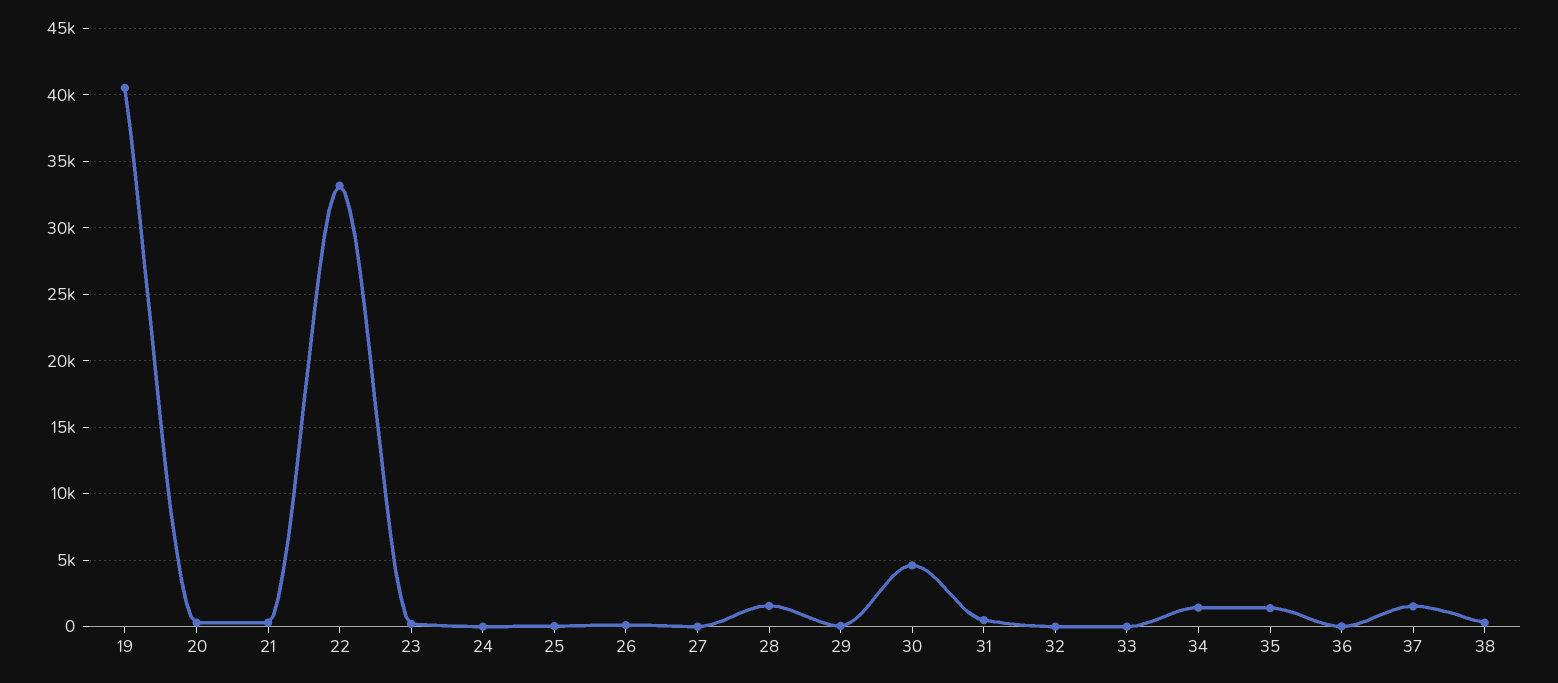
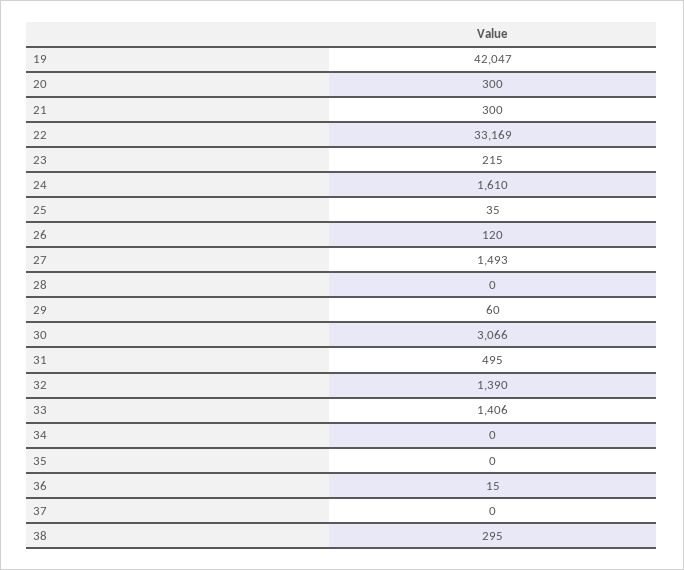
  {
-   "19": 40500,
+   "19": 42047,
    "20": 300,
    "21": 300,
    "22": 33169,
    "23": 215,
-   "24": 0,
+   "24": 1610,
    "25": 35,
    "26": 120,
-   "27": 0,
+   "27": 1493,
-   "28": 1500,
+   "28": 0,
    "29": 60,
-   "30": 4500,
+   "30": 3066,
    "31": 495,
-   "32": 0,
+   "32": 1390,
-   "33": 0,
+   "33": 1406,
-   "34": 1500,
+   "34": 0,
-   "35": 1500,
+   "35": 0,
    "36": 15,
-   "37": 1500,
+   "37": 0,
    "38": 295
  }

